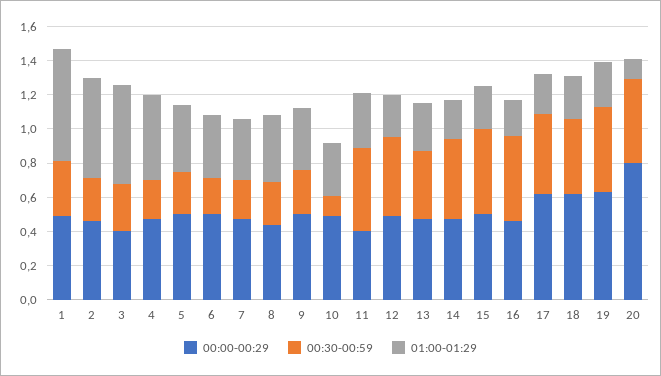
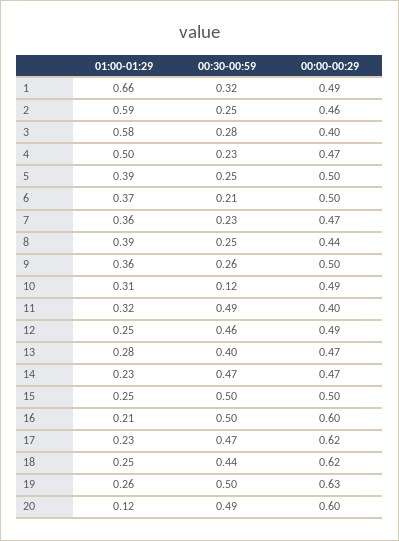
  {
    "00:00-00:29": {
      "1": 0.49,
      "2": 0.46,
      "3": 0.4,
      "4": 0.47,
      "5": 0.5,
      "6": 0.5,
      "7": 0.47,
      "8": 0.44,
      "9": 0.5,
      "10": 0.49,
      "11": 0.4,
      "12": 0.49,
      "13": 0.47,
      "14": 0.47,
      "15": 0.5,
-     "16": 0.45,
+     "16": 0.6,
      "17": 0.62,
      "18": 0.62,
      "19": 0.63,
-     "20": 0.8
+     "20": 0.6
    },
    "00:30-00:59": {
      "1": 0.32,
      "2": 0.25,
      "3": 0.28,
      "4": 0.23,
      "5": 0.25,
      "6": 0.21,
      "7": 0.23,
      "8": 0.25,
      "9": 0.26,
      "10": 0.12,
      "11": 0.49,
      "12": 0.46,
      "13": 0.4,
      "14": 0.47,
      "15": 0.5,
      "16": 0.5,
      "17": 0.47,
      "18": 0.44,
      "19": 0.5,
      "20": 0.49
    },
    "01:00-01:29": {
      "1": 0.66,
      "2": 0.59,
      "3": 0.58,
      "4": 0.5,
      "5": 0.39,
      "6": 0.37,
      "7": 0.36,
      "8": 0.39,
      "9": 0.36,
      "10": 0.31,
      "11": 0.32,
      "12": 0.25,
      "13": 0.28,
      "14": 0.23,
      "15": 0.25,
      "16": 0.21,
      "17": 0.23,
      "18": 0.25,
      "19": 0.26,
      "20": 0.12
    }
  }

